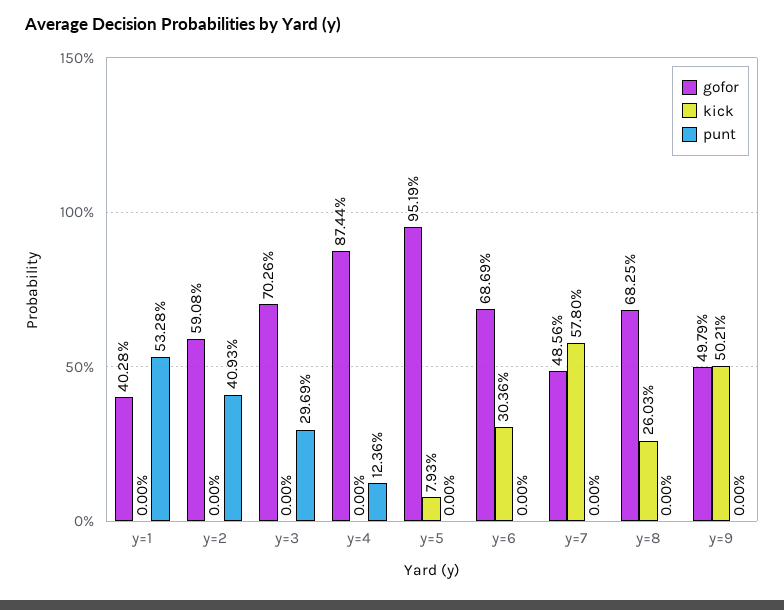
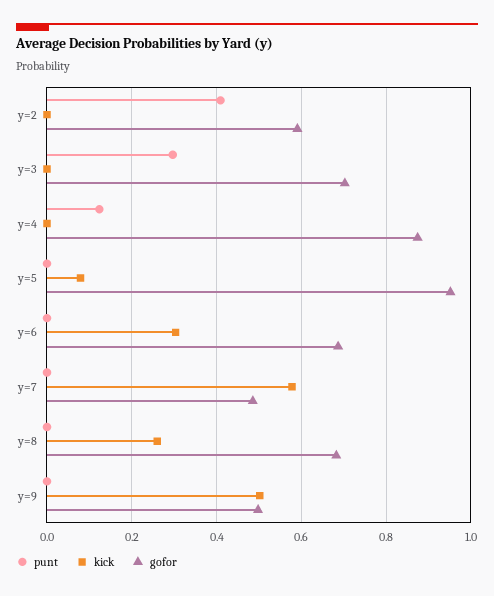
  {
    "gofor": {
-     "y=1": 0.4028,
      "y=2": 0.5908,
      "y=3": 0.7026,
      "y=4": 0.8744,
      "y=5": 0.9519,
      "y=6": 0.6869,
      "y=7": 0.4856,
      "y=8": 0.6825,
      "y=9": 0.4979
    },
    "kick": {
-     "y=1": 0,
      "y=2": 0,
      "y=3": 0,
      "y=4": 0,
      "y=5": 0.0793,
      "y=6": 0.3036,
      "y=7": 0.578,
      "y=8": 0.2603,
      "y=9": 0.5021
    },
    "punt": {
-     "y=1": 0.5328,
      "y=2": 0.4093,
      "y=3": 0.2969,
      "y=4": 0.1236,
      "y=5": 0,
      "y=6": 0,
      "y=7": 0,
      "y=8": 0,
      "y=9": 0
    }
  }

